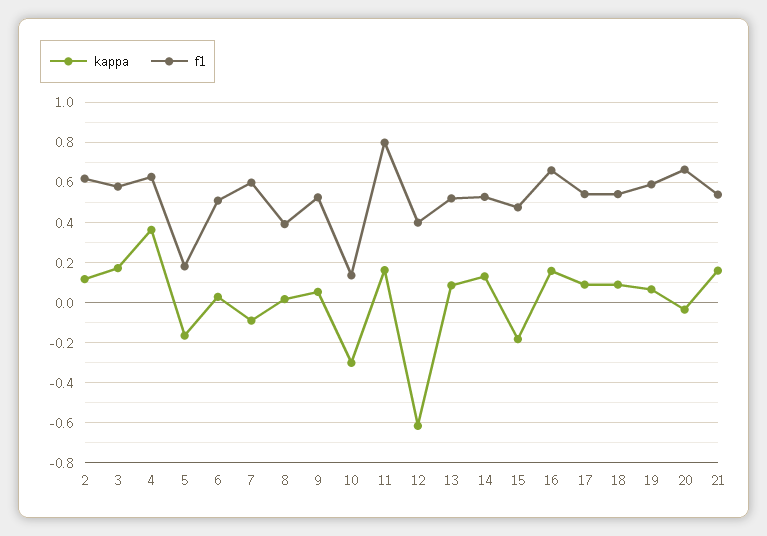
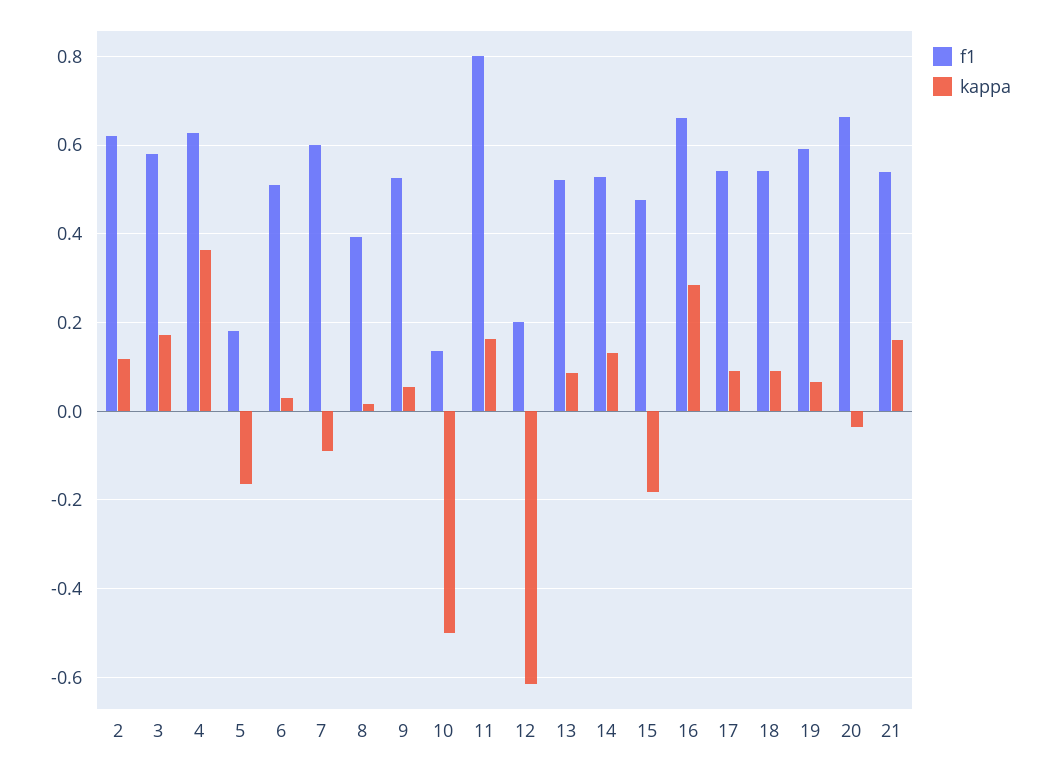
  {
    "kappa": {
      "2": 0.12,
      "3": 0.18,
      "4": 0.36,
      "5": -0.16,
      "6": 0.02,
      "7": -0.08,
      "8": 0.02,
      "9": 0.06,
-     "10": -0.3,
+     "10": -0.5,
      "11": 0.16,
      "12": -0.62,
      "13": 0.08,
      "14": 0.14,
      "15": -0.18,
-     "16": 0.15,
+     "16": 0.28,
      "17": 0.1,
      "18": 0.1,
      "19": 0.06,
      "20": -0.04,
      "21": 0.16
    },
    "f1": {
      "2": 0.62,
      "3": 0.58,
      "4": 0.62,
      "5": 0.18,
      "6": 0.52,
      "7": 0.6,
      "8": 0.4,
      "9": 0.52,
      "10": 0.14,
      "11": 0.8,
-     "12": 0.4,
+     "12": 0.2,
      "13": 0.52,
      "14": 0.52,
      "15": 0.48,
      "16": 0.66,
      "17": 0.54,
      "18": 0.54,
      "19": 0.6,
      "20": 0.66,
      "21": 0.54
    }
  }

